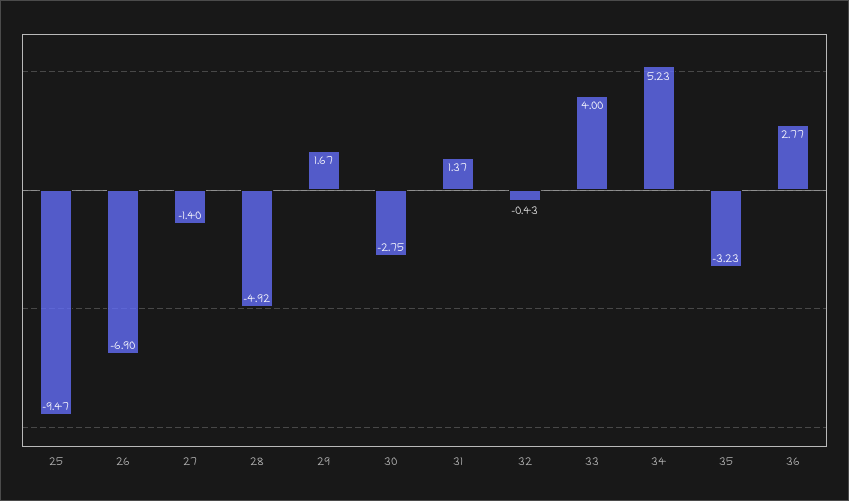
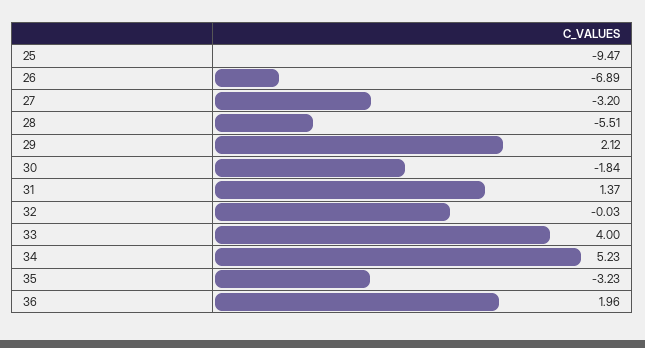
  {
    "25": -9.47,
-   "26": -6.9,
+   "26": -6.89,
-   "27": -1.4,
+   "27": -3.2,
-   "28": -4.92,
+   "28": -5.51,
-   "29": 1.67,
+   "29": 2.12,
-   "30": -2.75,
+   "30": -1.84,
    "31": 1.37,
-   "32": -0.43,
+   "32": -0.03,
    "33": 4,
    "34": 5.23,
    "35": -3.23,
-   "36": 2.77
+   "36": 1.96
  }

